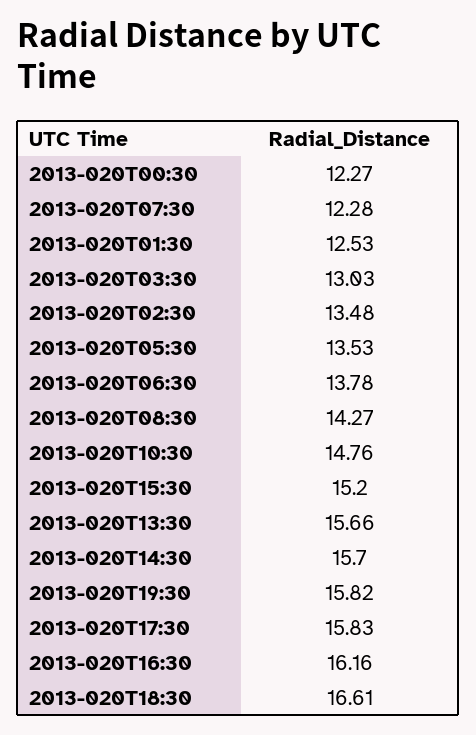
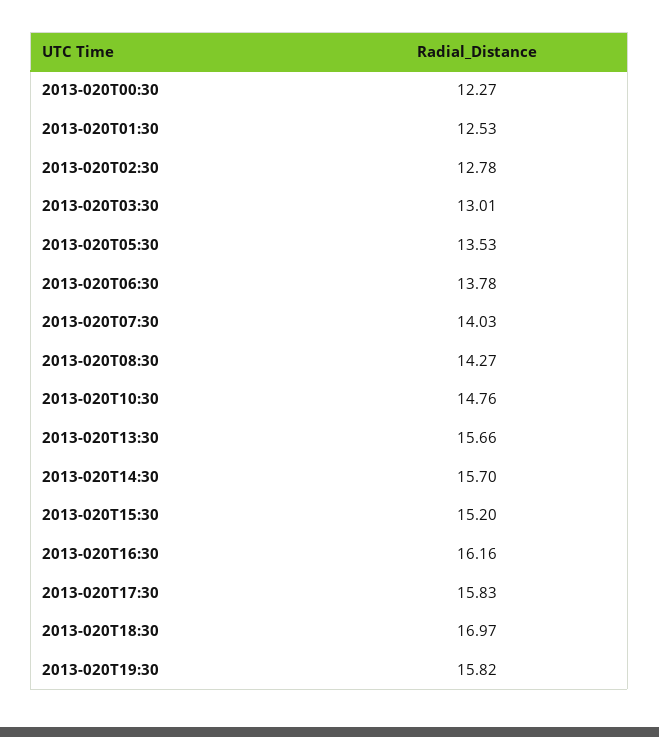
  {
    "2013-020T00:30": 12.27,
-   "2013-020T07:30": 12.28,
+   "2013-020T07:30": 14.03,
    "2013-020T01:30": 12.53,
-   "2013-020T03:30": 13.03,
+   "2013-020T03:30": 13.01,
-   "2013-020T02:30": 13.48,
+   "2013-020T02:30": 12.78,
    "2013-020T05:30": 13.53,
    "2013-020T06:30": 13.78,
    "2013-020T08:30": 14.27,
    "2013-020T10:30": 14.76,
    "2013-020T15:30": 15.2,
    "2013-020T13:30": 15.66,
    "2013-020T14:30": 15.7,
    "2013-020T19:30": 15.82,
    "2013-020T17:30": 15.83,
    "2013-020T16:30": 16.16,
-   "2013-020T18:30": 16.61
+   "2013-020T18:30": 16.97
  }

